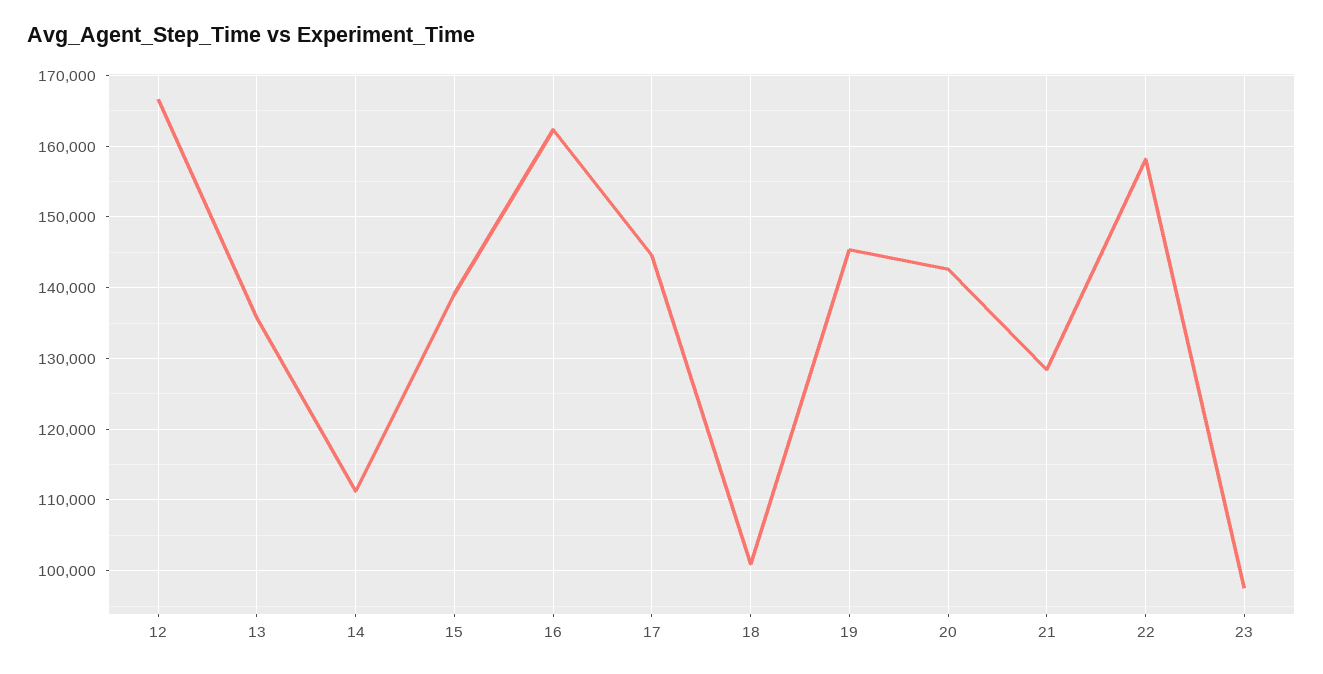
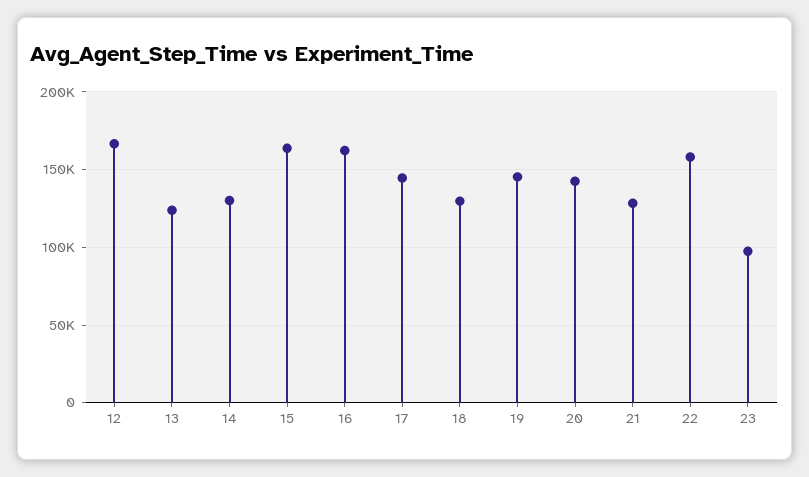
  {
    "12": 167000,
-   "13": 136000,
+   "13": 125000,
-   "14": 111000,
+   "14": 130000,
-   "15": 139000,
+   "15": 165000,
    "16": 162000,
    "17": 145000,
-   "18": 101000,
+   "18": 130000,
    "19": 145000,
    "20": 143000,
    "21": 128000,
    "22": 158000,
    "23": 98000
  }

